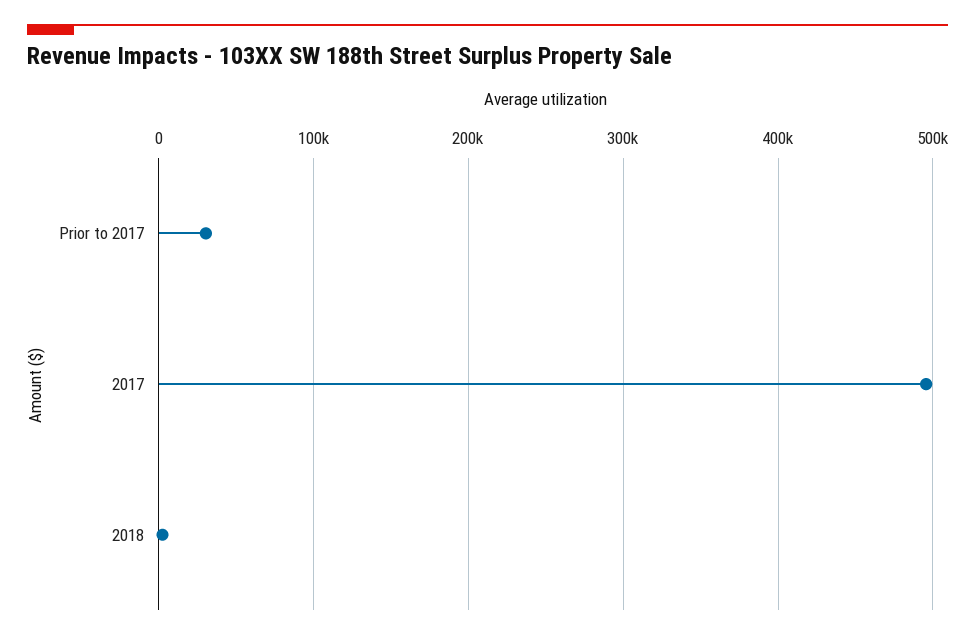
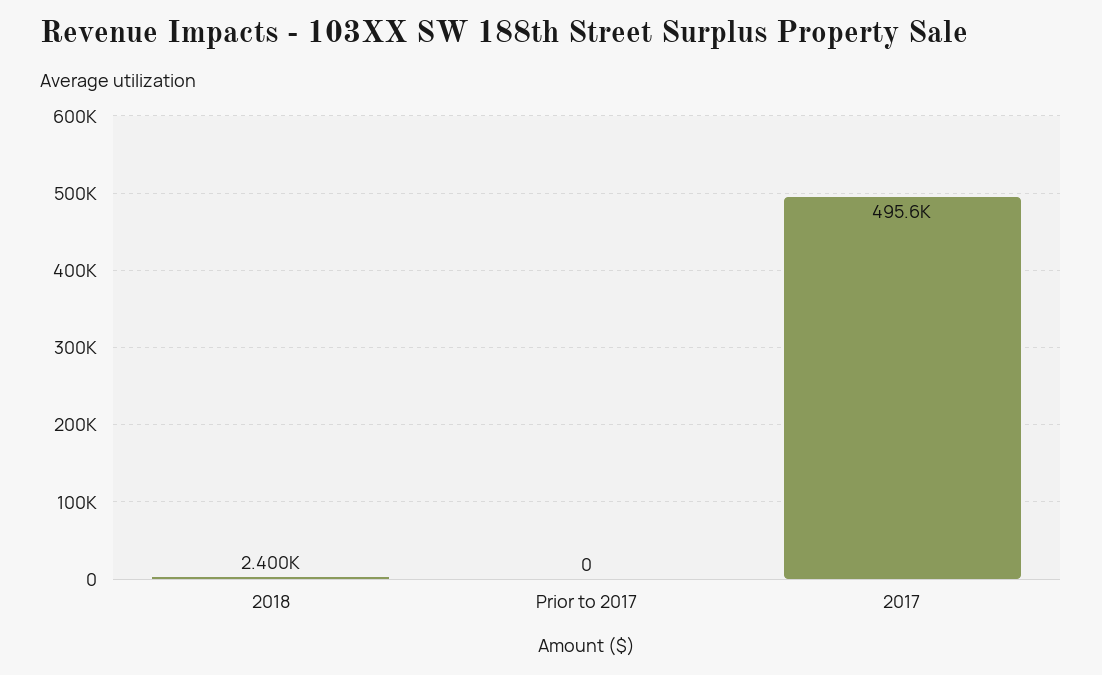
  {
-   "Prior to 2017": 30000,
+   "Prior to 2017": 0,
    "2017": 495600,
    "2018": 2400
  }

